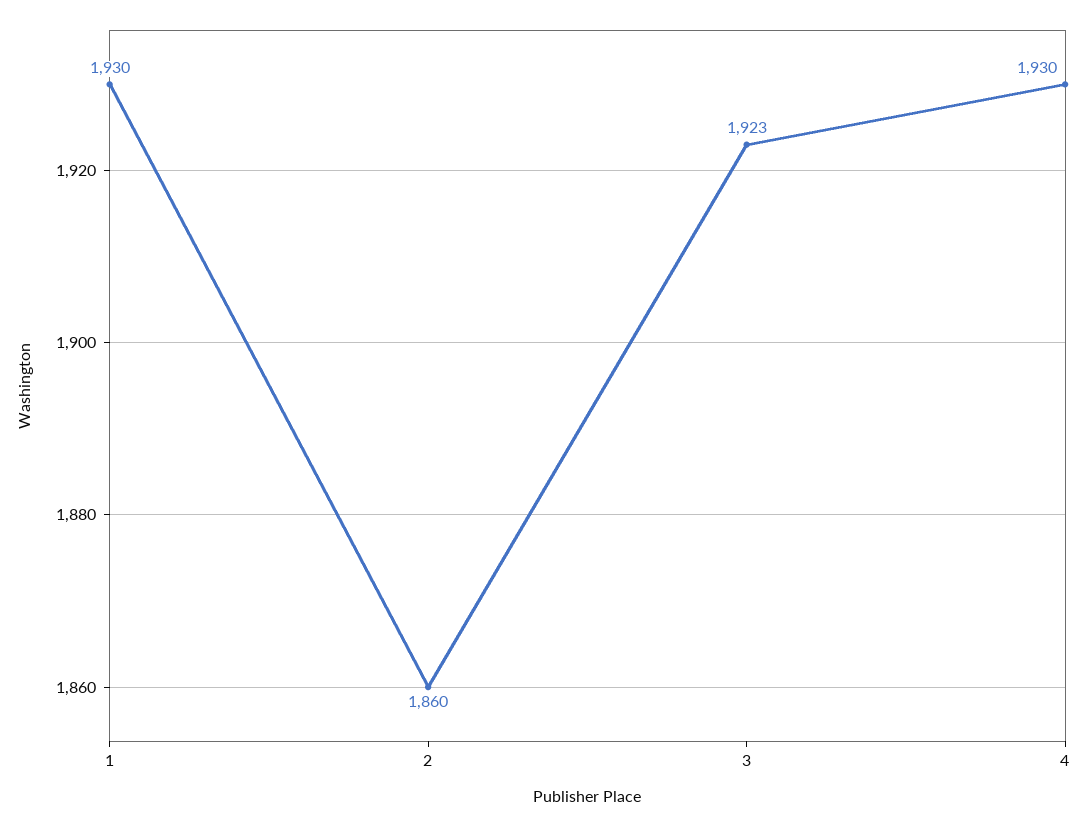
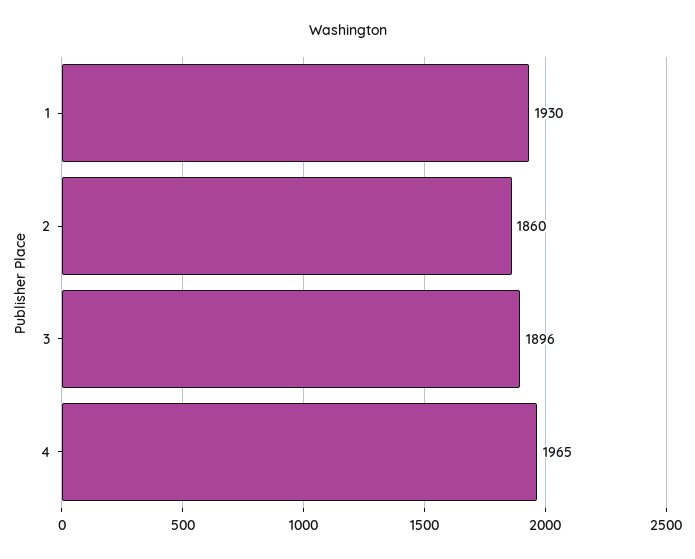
  {
    "1": 1930,
    "2": 1860,
-   "3": 1923,
+   "3": 1896,
-   "4": 1930
+   "4": 1965
  }

